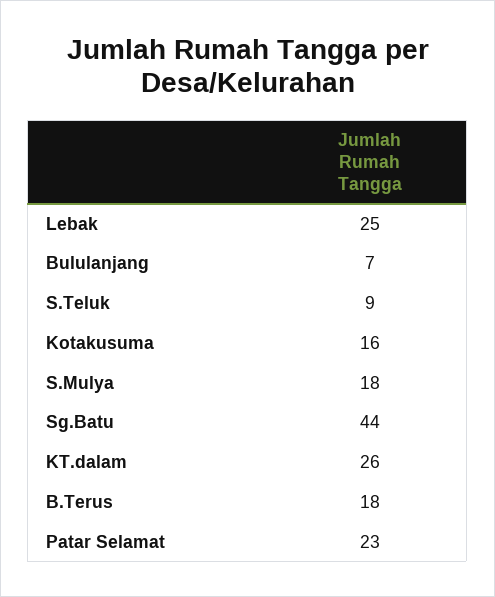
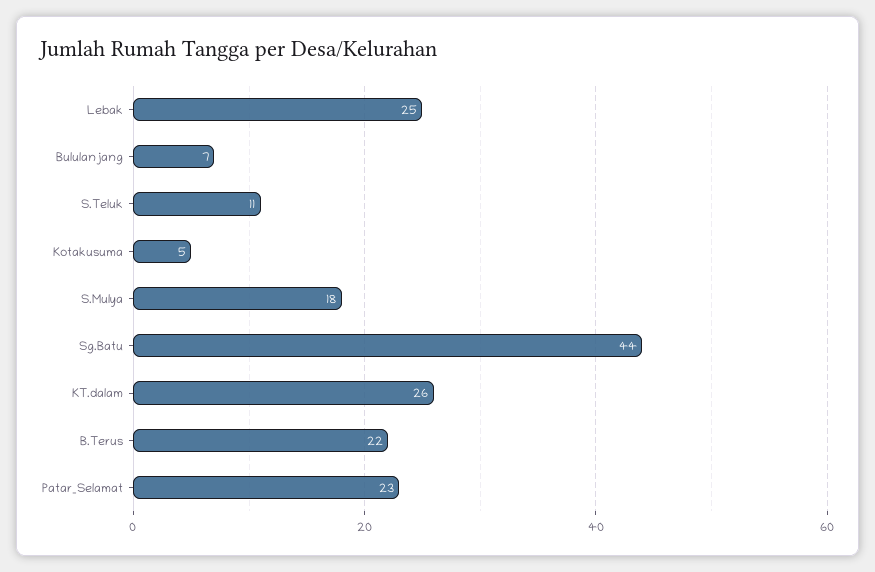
  {
    "Lebak": 25,
    "Bululanjang": 7,
-   "S.Teluk": 9,
+   "S.Teluk": 11,
-   "Kotakusuma": 16,
+   "Kotakusuma": 5,
    "S.Mulya": 18,
    "Sg.Batu": 44,
    "KT.dalam": 26,
-   "B.Terus": 18,
+   "B.Terus": 22,
    "Patar Selamat": 23
  }

